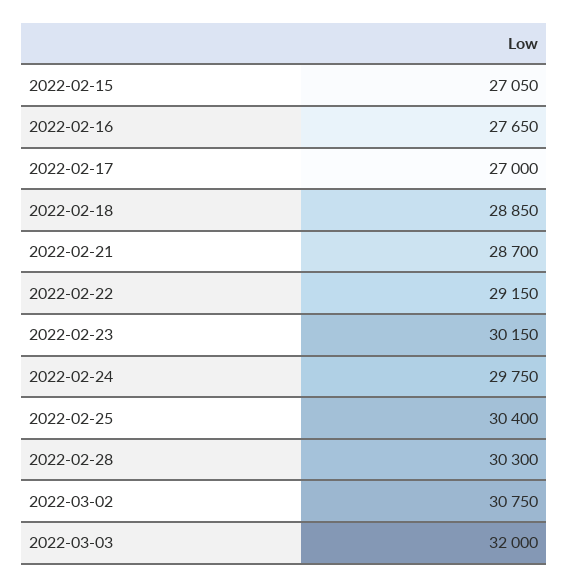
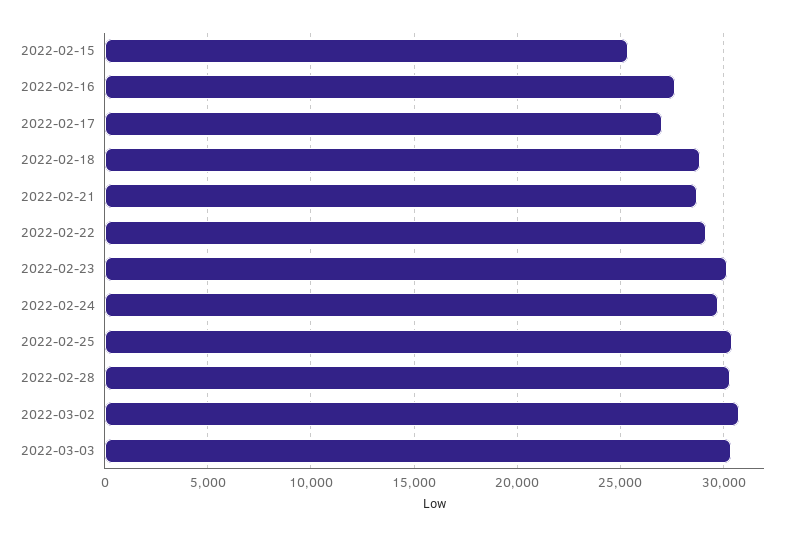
  {
-   "2022-02-15": 27050,
+   "2022-02-15": 25500,
    "2022-02-16": 27650,
    "2022-02-17": 27000,
    "2022-02-18": 28850,
    "2022-02-21": 28700,
    "2022-02-22": 29150,
    "2022-02-23": 30150,
    "2022-02-24": 29750,
    "2022-02-25": 30400,
    "2022-02-28": 30300,
    "2022-03-02": 30750,
-   "2022-03-03": 32000
+   "2022-03-03": 30500
  }

